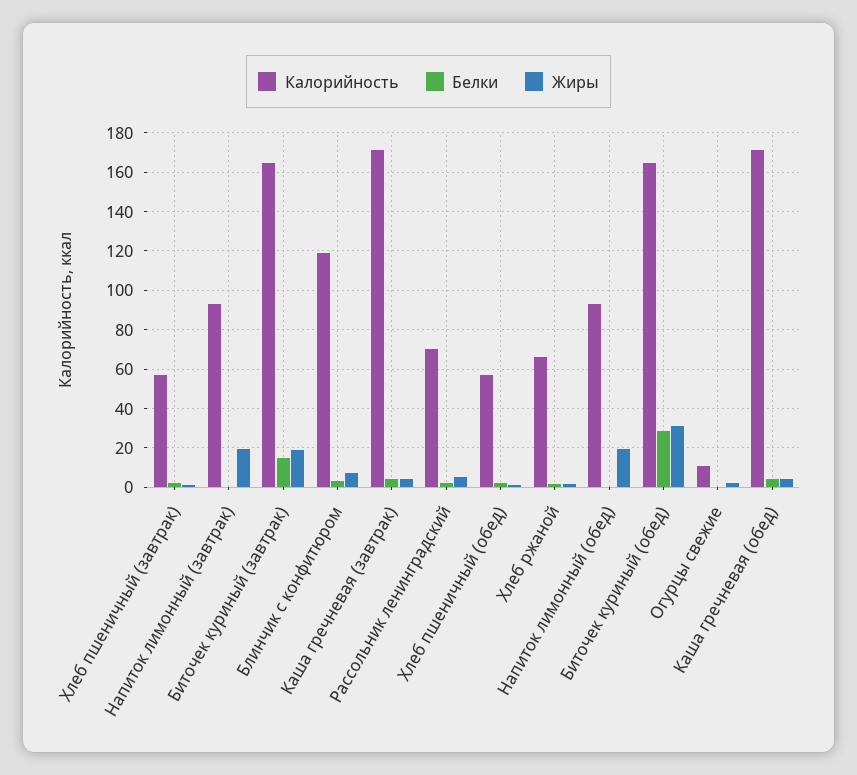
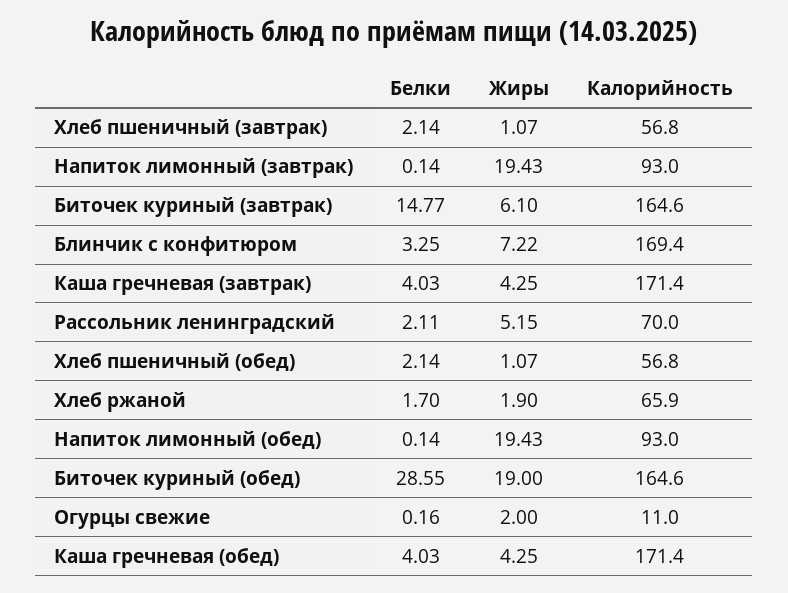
  {
    "Калорийность": {
      "Хлеб пшеничный (завтрак)": 56.8,
      "Напиток лимонный (завтрак)": 93,
      "Биточек куриный (завтрак)": 164.6,
-     "Блинчик с конфитюром": 120,
+     "Блинчик с конфитюром": 169.4,
      "Каша гречневая (завтрак)": 171.4,
      "Рассольник ленинградский": 70,
      "Хлеб пшеничный (обед)": 56.8,
      "Хлеб ржаной": 65.9,
      "Напиток лимонный (обед)": 93,
      "Биточек куриный (обед)": 164.6,
      "Огурцы свежие": 11,
      "Каша гречневая (обед)": 171.4
    },
    "Белки": {
      "Хлеб пшеничный (завтрак)": 2.14,
      "Напиток лимонный (завтрак)": 0.14,
      "Биточек куриный (завтрак)": 14.77,
      "Блинчик с конфитюром": 3.25,
      "Каша гречневая (завтрак)": 4.03,
      "Рассольник ленинградский": 2.11,
      "Хлеб пшеничный (обед)": 2.14,
      "Хлеб ржаной": 1.7,
      "Напиток лимонный (обед)": 0.14,
      "Биточек куриный (обед)": 28.55,
      "Огурцы свежие": 0.16,
      "Каша гречневая (обед)": 4.03
    },
    "Жиры": {
      "Хлеб пшеничный (завтрак)": 1.07,
      "Напиток лимонный (завтрак)": 19.43,
-     "Биточек куриный (завтрак)": 20,
+     "Биточек куриный (завтрак)": 6.1,
      "Блинчик с конфитюром": 7.22,
      "Каша гречневая (завтрак)": 4.25,
      "Рассольник ленинградский": 5.15,
      "Хлеб пшеничный (обед)": 1.07,
      "Хлеб ржаной": 1.9,
      "Напиток лимонный (обед)": 19.43,
-     "Биточек куриный (обед)": 30,
+     "Биточек куриный (обед)": 19,
      "Огурцы свежие": 2,
      "Каша гречневая (обед)": 4.25
    }
  }

